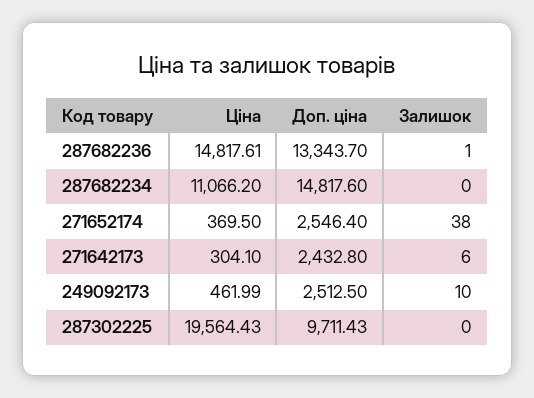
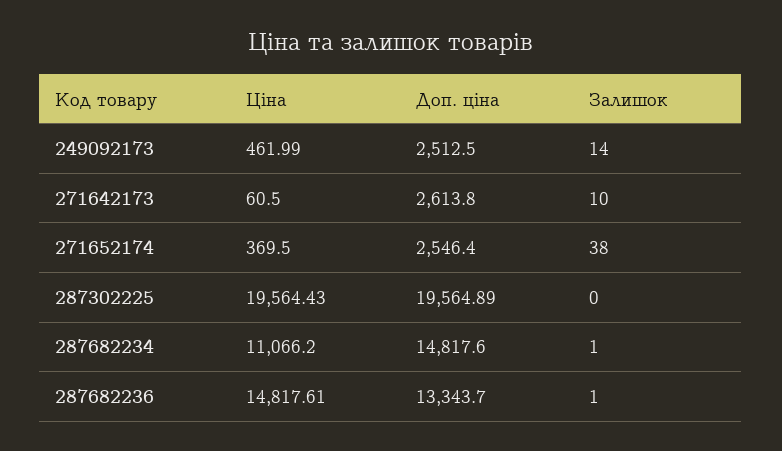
  {
    "Ціна": {
      "287682236": 14817.61,
      "287682234": 11066.2,
      "271652174": 369.5,
-     "271642173": 304.1,
+     "271642173": 60.5,
      "249092173": 461.99,
      "287302225": 19564.43
    },
    "Доп. ціна": {
      "287682236": 13343.7,
      "287682234": 14817.6,
      "271652174": 2546.4,
-     "271642173": 2432.8,
+     "271642173": 2613.8,
      "249092173": 2512.5,
-     "287302225": 9711.43
+     "287302225": 19564.89
    },
    "Залишок": {
      "287682236": 1,
-     "287682234": 0,
+     "287682234": 1,
      "271652174": 38,
-     "271642173": 6,
+     "271642173": 10,
-     "249092173": 10,
+     "249092173": 14,
      "287302225": 0
    }
  }

